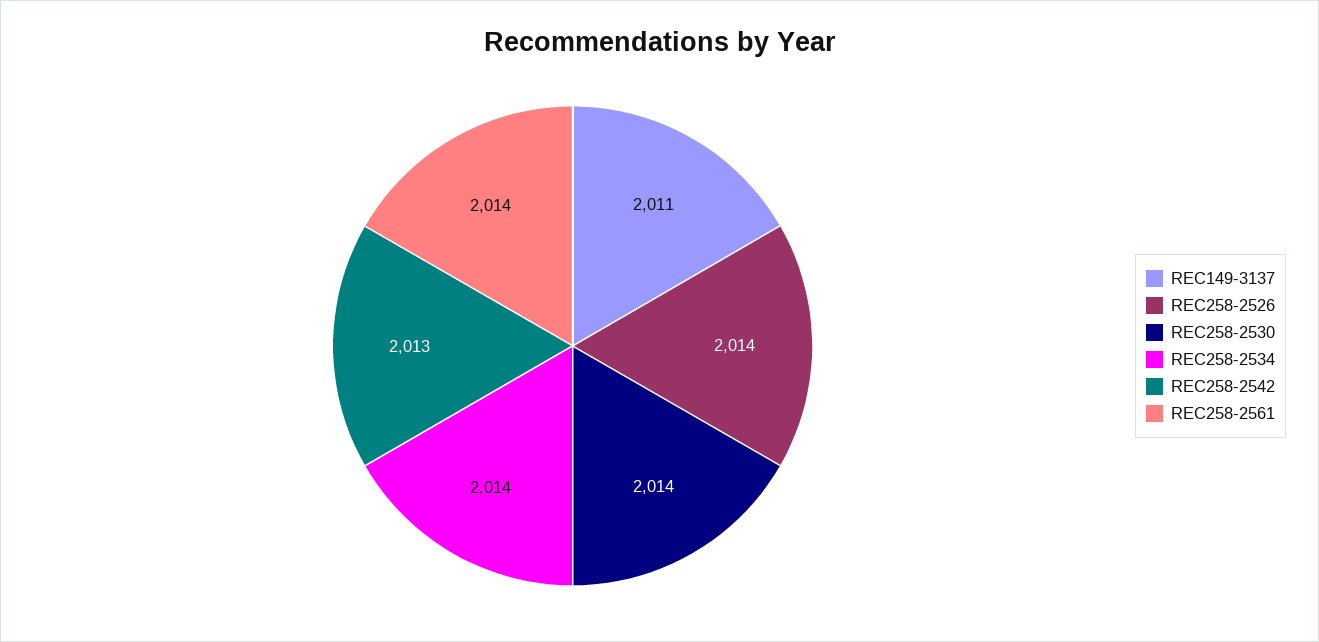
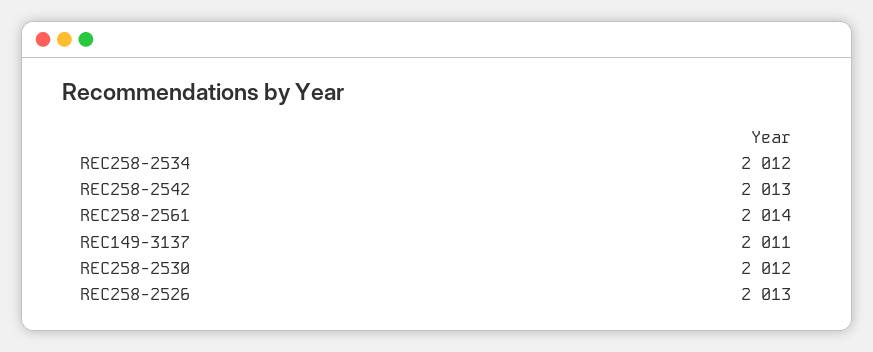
  {
    "REC149-3137": 2011,
-   "REC258-2526": 2014,
+   "REC258-2526": 2013,
-   "REC258-2530": 2014,
+   "REC258-2530": 2012,
-   "REC258-2534": 2014,
+   "REC258-2534": 2012,
    "REC258-2542": 2013,
    "REC258-2561": 2014
  }

